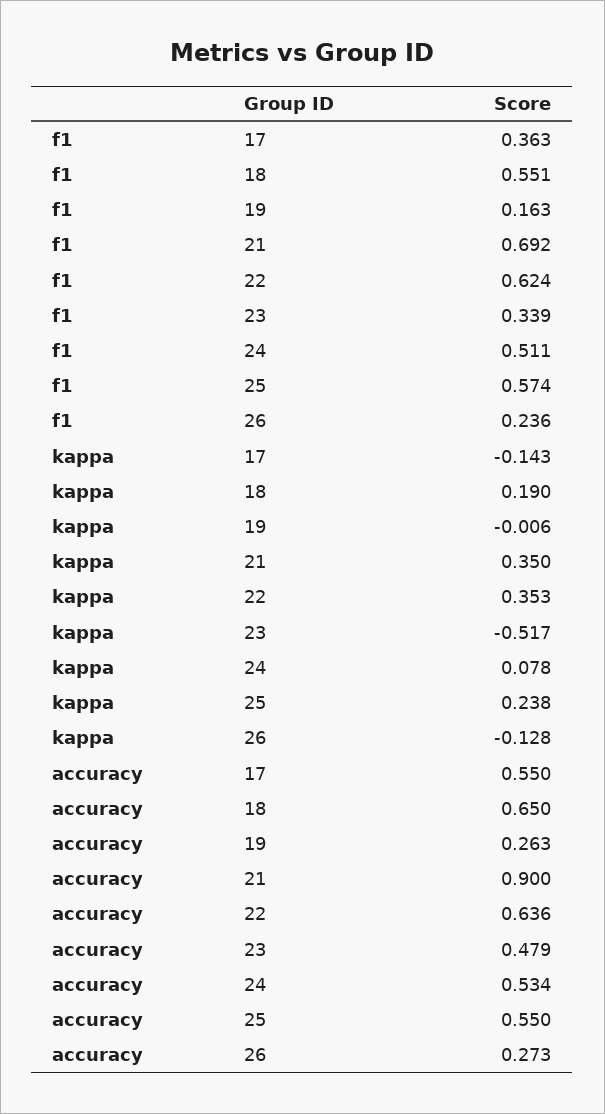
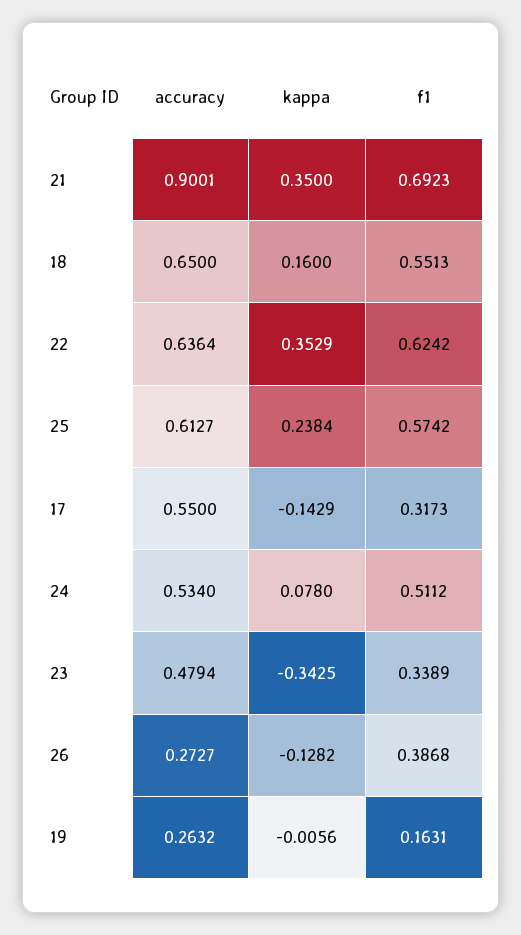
  {
    "f1": {
-     "17": 0.363,
+     "17": 0.3173,
      "18": 0.5513,
      "19": 0.1631,
      "21": 0.6923,
      "22": 0.6242,
      "23": 0.3389,
      "24": 0.5112,
      "25": 0.5742,
-     "26": 0.236
+     "26": 0.3868
    },
    "kappa": {
      "17": -0.1429,
-     "18": 0.19,
+     "18": 0.16,
      "19": -0.0056,
      "21": 0.35,
      "22": 0.3529,
-     "23": -0.517,
+     "23": -0.3425,
      "24": 0.078,
      "25": 0.2384,
      "26": -0.1282
    },
    "accuracy": {
      "17": 0.55,
      "18": 0.65,
      "19": 0.2632,
      "21": 0.9001,
      "22": 0.6364,
      "23": 0.4794,
      "24": 0.534,
-     "25": 0.55,
+     "25": 0.6127,
      "26": 0.2727
    }
  }

